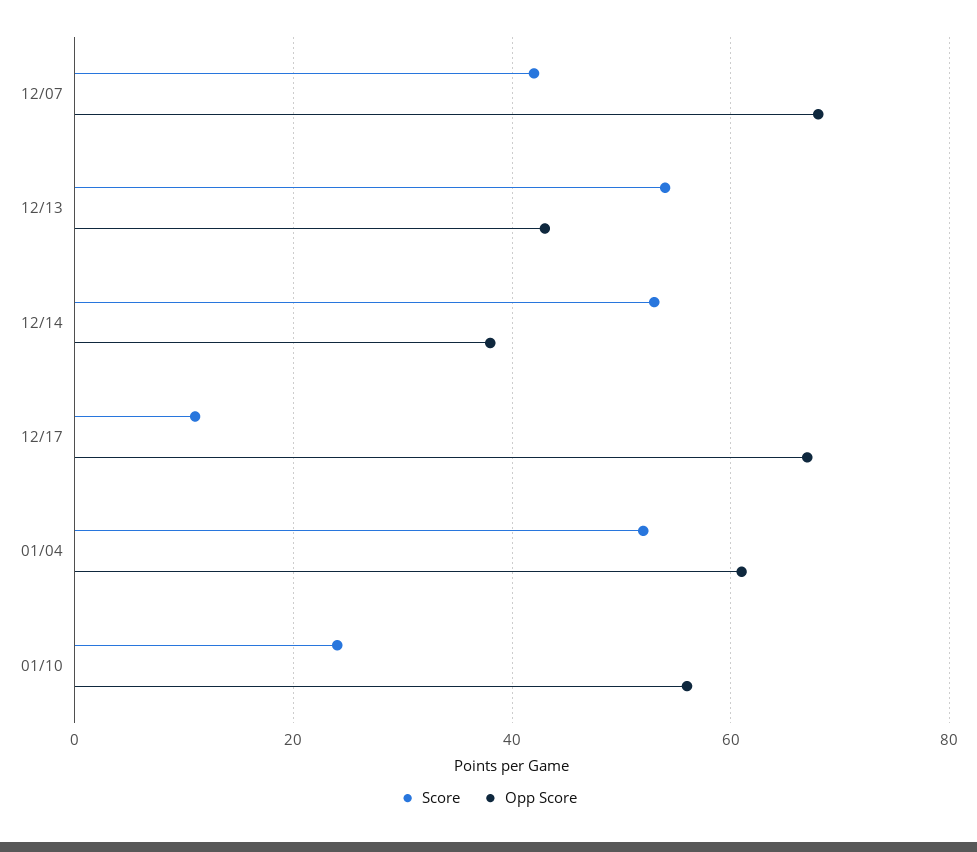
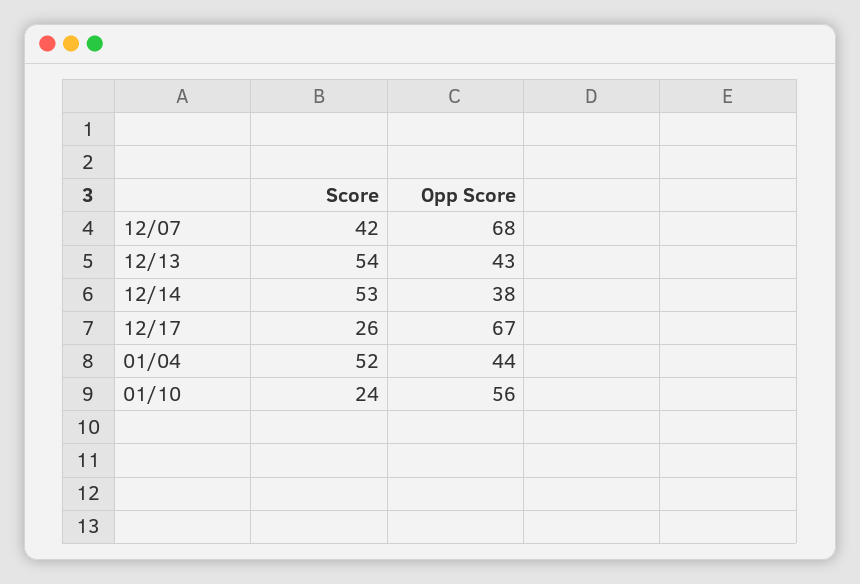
  {
    "Score": {
      "12/07": 42,
      "12/13": 54,
      "12/14": 53,
-     "12/17": 10,
+     "12/17": 26,
      "01/04": 52,
      "01/10": 24
    },
    "Opp Score": {
      "12/07": 68,
      "12/13": 43,
      "12/14": 38,
      "12/17": 67,
-     "01/04": 60,
+     "01/04": 44,
      "01/10": 56
    }
  }

